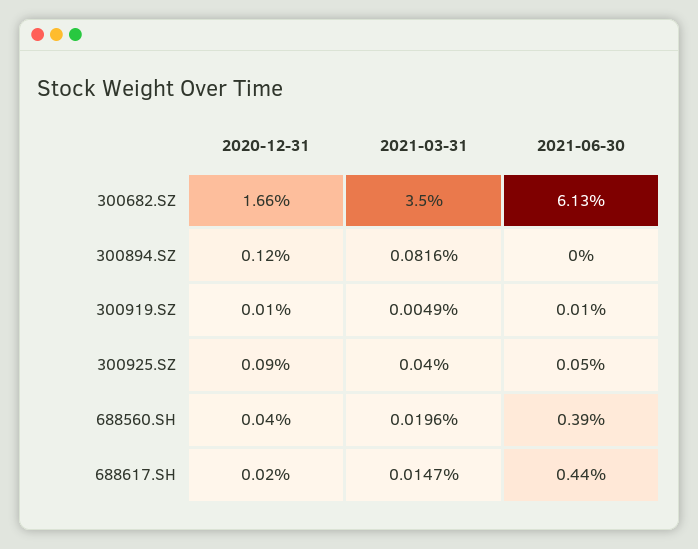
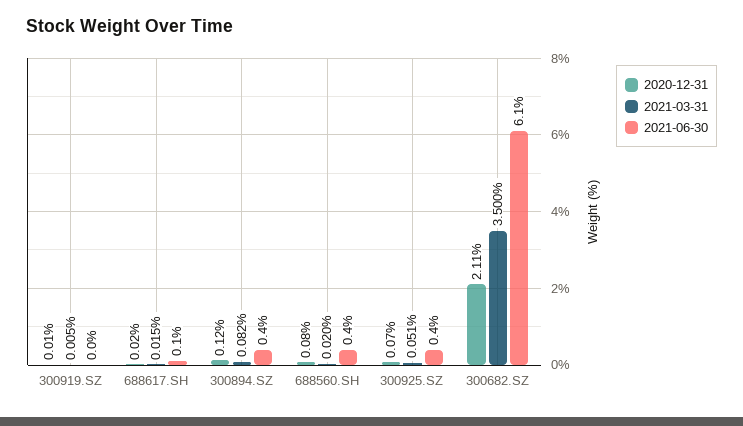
  {
    "2020-12-31": {
-     "300682.SZ": 1.66,
+     "300682.SZ": 2.11,
      "300894.SZ": 0.12,
      "300919.SZ": 0.01,
-     "300925.SZ": 0.09,
+     "300925.SZ": 0.07,
-     "688560.SH": 0.04,
+     "688560.SH": 0.08,
      "688617.SH": 0.02
    },
    "2021-03-31": {
      "300682.SZ": 3.5,
      "300894.SZ": 0.0816,
      "300919.SZ": 0.0049,
-     "300925.SZ": 0.04,
+     "300925.SZ": 0.051,
      "688560.SH": 0.0196,
      "688617.SH": 0.0147
    },
    "2021-06-30": {
      "300682.SZ": 6.13,
-     "300894.SZ": 0,
+     "300894.SZ": 0.4,
      "300919.SZ": 0.01,
-     "300925.SZ": 0.05,
+     "300925.SZ": 0.4,
      "688560.SH": 0.39,
-     "688617.SH": 0.44
+     "688617.SH": 0.1
    }
  }

